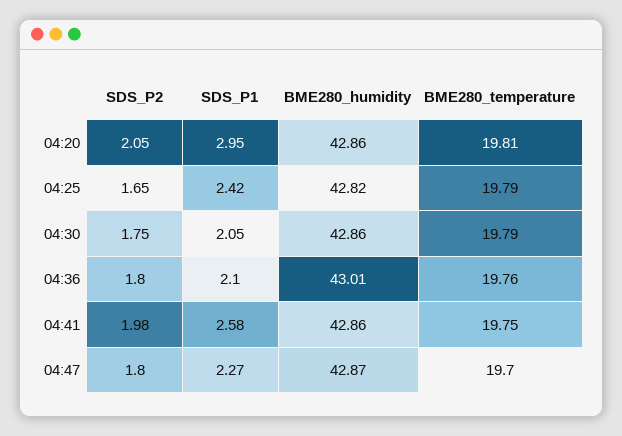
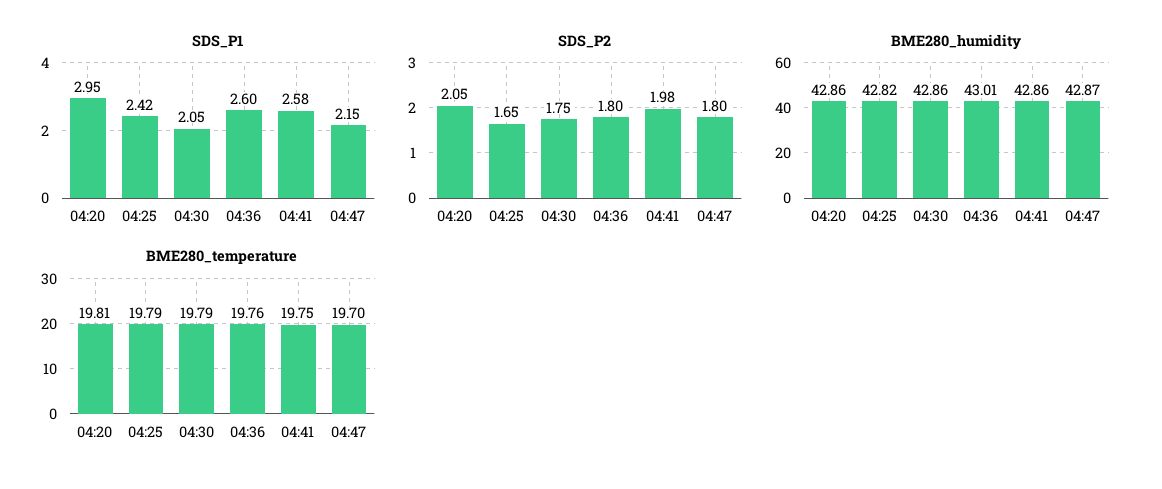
  {
    "SDS_P2": {
      "04:20": 2.05,
      "04:25": 1.65,
      "04:30": 1.75,
      "04:36": 1.8,
      "04:41": 1.98,
      "04:47": 1.8
    },
    "SDS_P1": {
      "04:20": 2.95,
      "04:25": 2.42,
      "04:30": 2.05,
-     "04:36": 2.1,
+     "04:36": 2.6,
      "04:41": 2.58,
-     "04:47": 2.27
+     "04:47": 2.15
    },
    "BME280_humidity": {
      "04:20": 42.86,
      "04:25": 42.82,
      "04:30": 42.86,
      "04:36": 43.01,
      "04:41": 42.86,
      "04:47": 42.87
    },
    "BME280_temperature": {
      "04:20": 19.81,
      "04:25": 19.79,
      "04:30": 19.79,
      "04:36": 19.76,
      "04:41": 19.75,
      "04:47": 19.7
    }
  }

